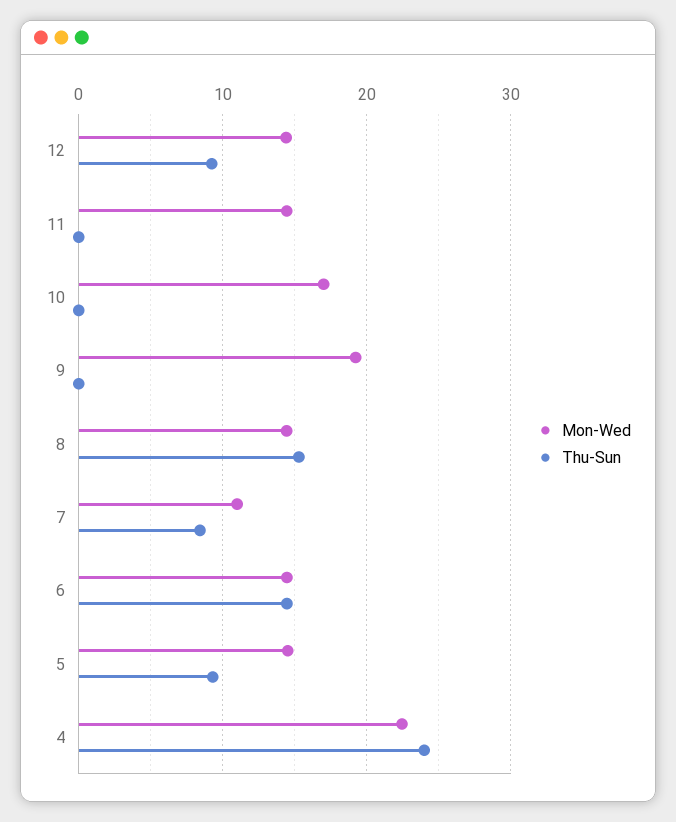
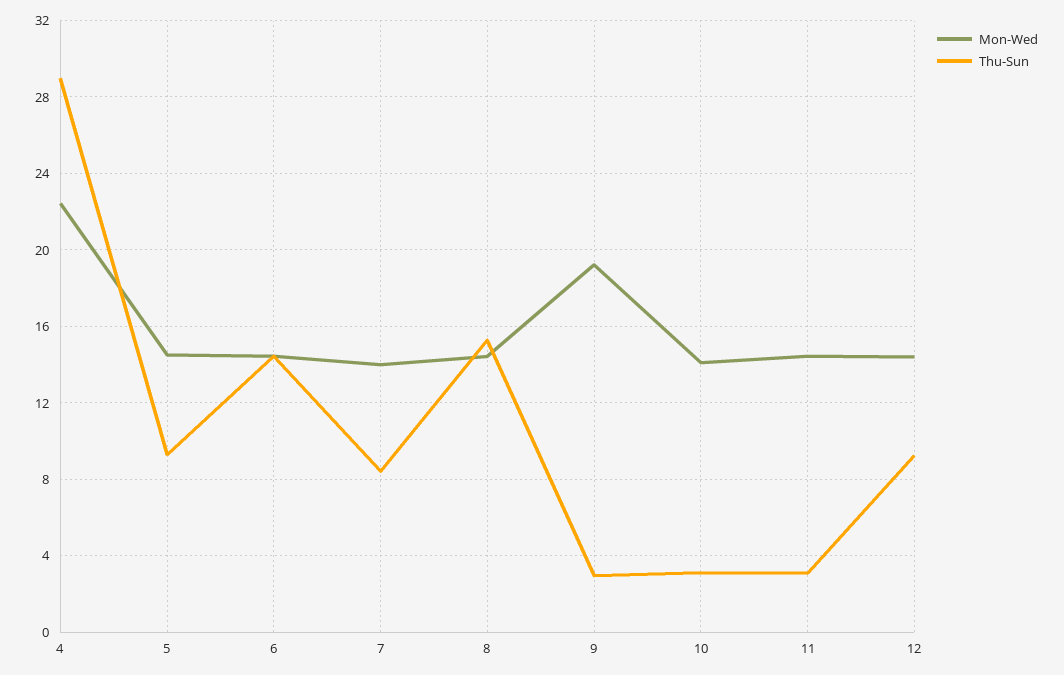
  {
    "Mon-Wed": {
      "12": 14.5,
      "11": 14.5,
-     "10": 17,
+     "10": 14,
      "9": 19,
      "8": 14.5,
-     "7": 11,
+     "7": 14,
      "6": 14.5,
      "5": 14.5,
      "4": 22.5
    },
    "Thu-Sun": {
      "12": 9,
-     "11": 0,
+     "11": 3,
-     "10": 0,
+     "10": 3,
-     "9": 0,
+     "9": 3,
      "8": 15.5,
      "7": 8.5,
      "6": 14.5,
      "5": 9.5,
-     "4": 24
+     "4": 29
    }
  }

